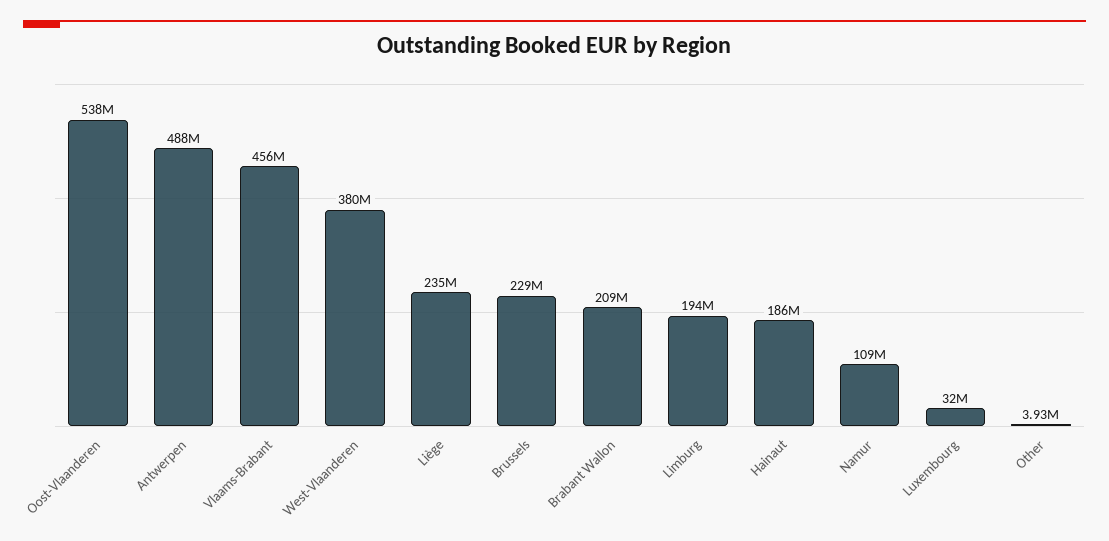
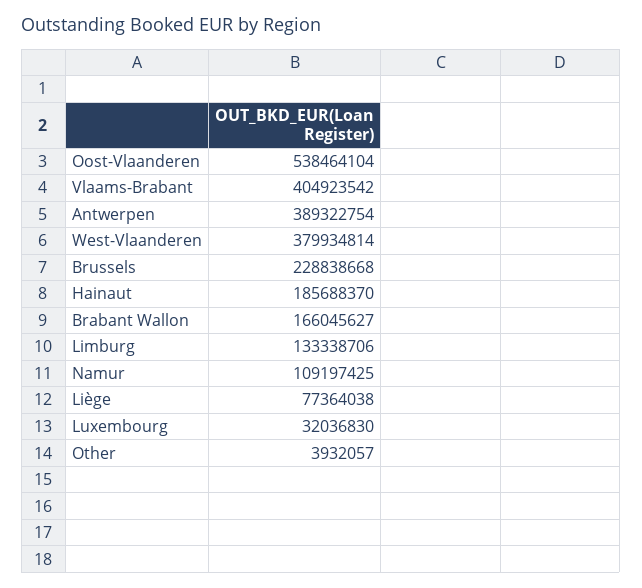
  {
    "Oost-Vlaanderen": 538464104,
-   "Antwerpen": 488000000,
+   "Antwerpen": 389322754,
-   "Vlaams-Brabant": 456000000,
+   "Vlaams-Brabant": 404923542,
    "West-Vlaanderen": 379934814,
-   "Liège": 235000000,
+   "Liège": 77364038,
    "Brussels": 228838668,
-   "Brabant Wallon": 209000000,
+   "Brabant Wallon": 166045627,
-   "Limburg": 194000000,
+   "Limburg": 133338706,
    "Hainaut": 185688370,
    "Namur": 109197425,
    "Luxembourg": 32036830,
    "Other": 3932057
  }

